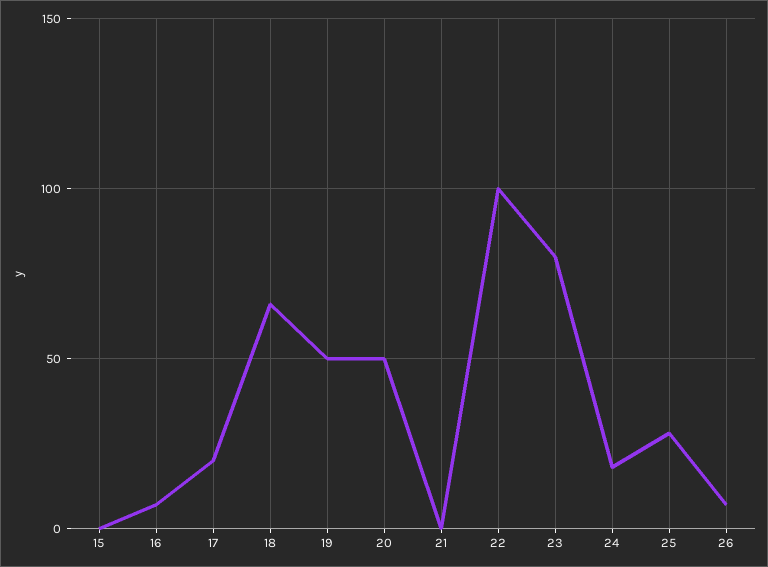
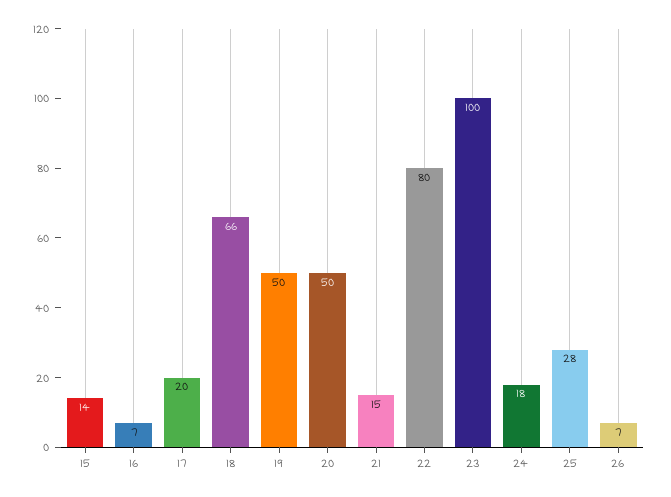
  {
-   "15": 0,
+   "15": 14,
    "16": 7,
    "17": 20,
    "18": 66,
    "19": 50,
    "20": 50,
-   "21": 0,
+   "21": 15,
-   "22": 100,
+   "22": 80,
-   "23": 80,
+   "23": 100,
    "24": 18,
    "25": 28,
    "26": 7
  }

